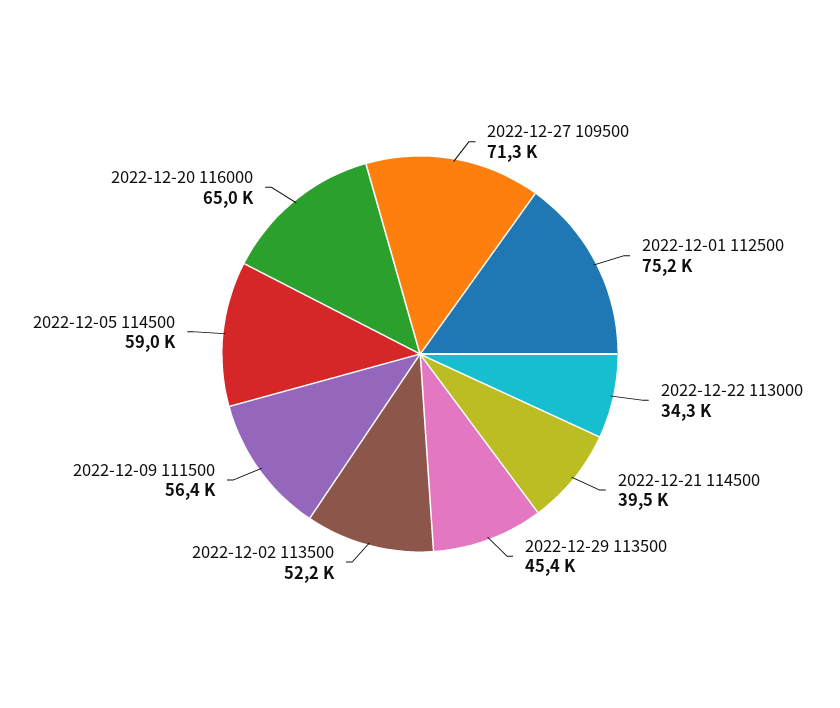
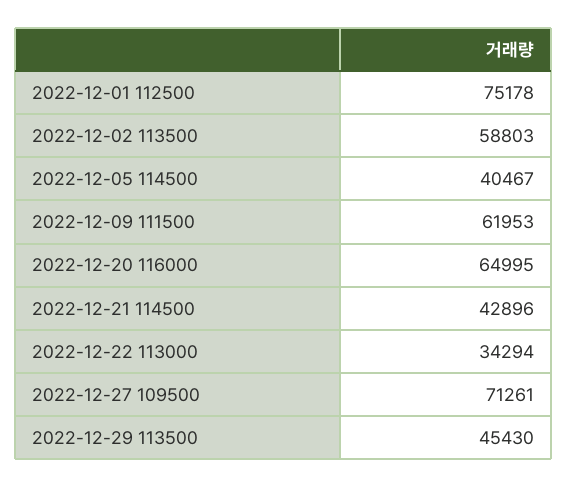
  {
    "2022-12-27 109500": 71261,
    "2022-12-01 112500": 75178,
    "2022-12-22 113000": 34294,
-   "2022-12-21 114500": 39500,
+   "2022-12-21 114500": 42896,
    "2022-12-29 113500": 45430,
-   "2022-12-02 113500": 52200,
+   "2022-12-02 113500": 58803,
-   "2022-12-09 111500": 56400,
+   "2022-12-09 111500": 61953,
-   "2022-12-05 114500": 59000,
+   "2022-12-05 114500": 40467,
    "2022-12-20 116000": 64995
  }

